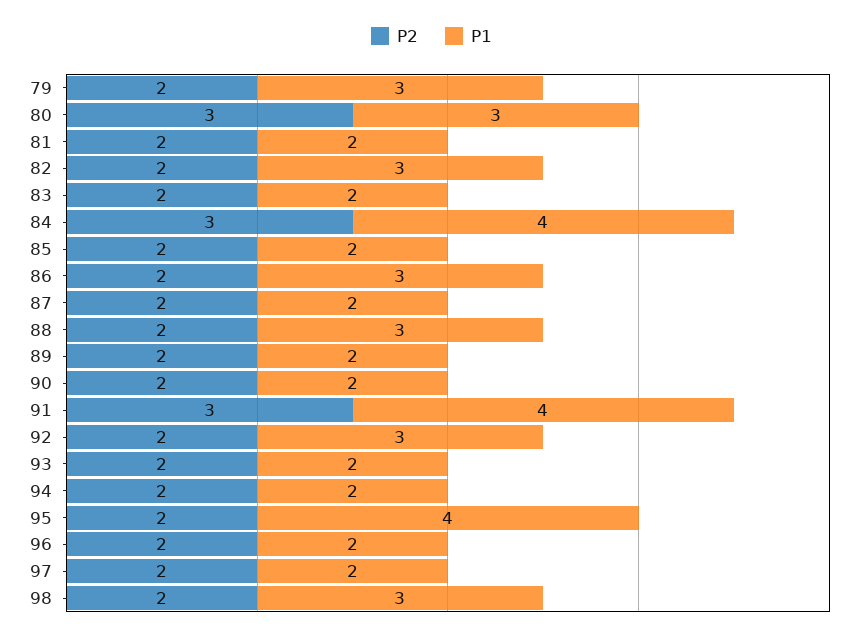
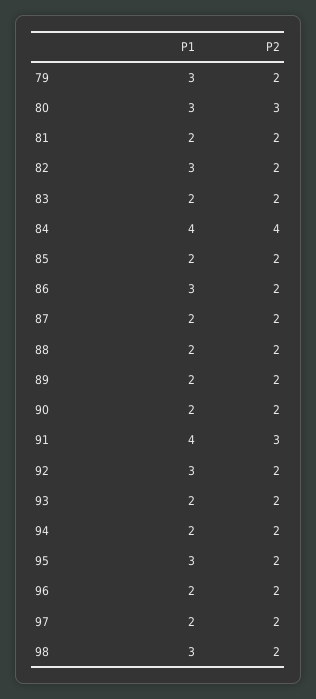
  {
    "P2": {
      "79": 2,
      "80": 3,
      "81": 2,
      "82": 2,
      "83": 2,
-     "84": 3,
+     "84": 4,
      "85": 2,
      "86": 2,
      "87": 2,
      "88": 2,
      "89": 2,
      "90": 2,
      "91": 3,
      "92": 2,
      "93": 2,
      "94": 2,
      "95": 2,
      "96": 2,
      "97": 2,
      "98": 2
    },
    "P1": {
      "79": 3,
      "80": 3,
      "81": 2,
      "82": 3,
      "83": 2,
      "84": 4,
      "85": 2,
      "86": 3,
      "87": 2,
-     "88": 3,
+     "88": 2,
      "89": 2,
      "90": 2,
      "91": 4,
      "92": 3,
      "93": 2,
      "94": 2,
-     "95": 4,
+     "95": 3,
      "96": 2,
      "97": 2,
      "98": 3
    }
  }

